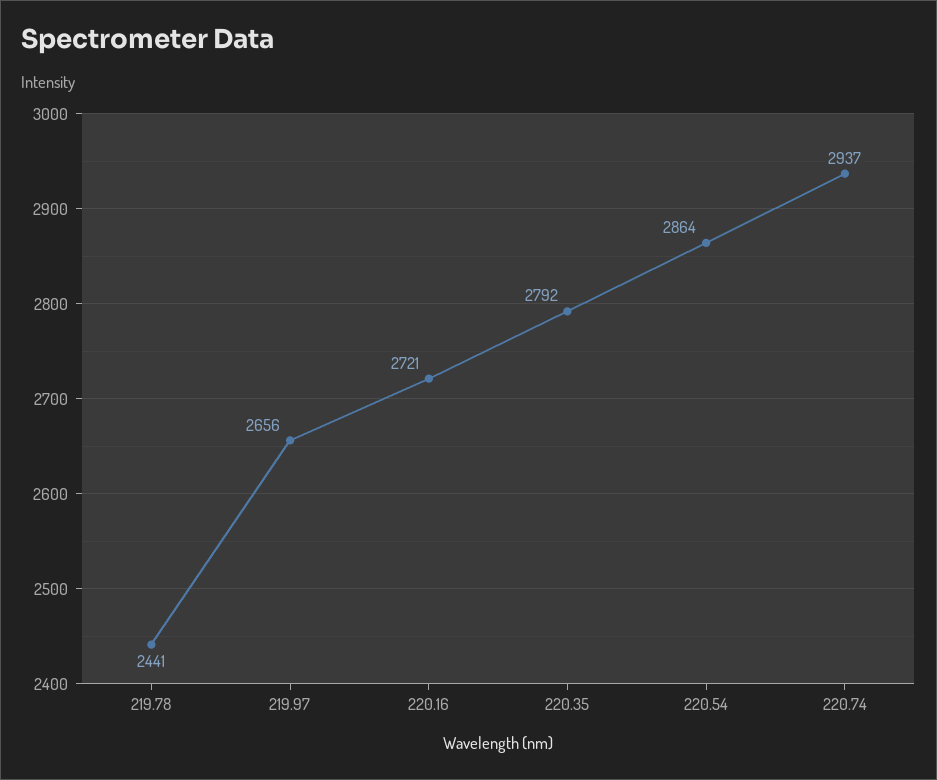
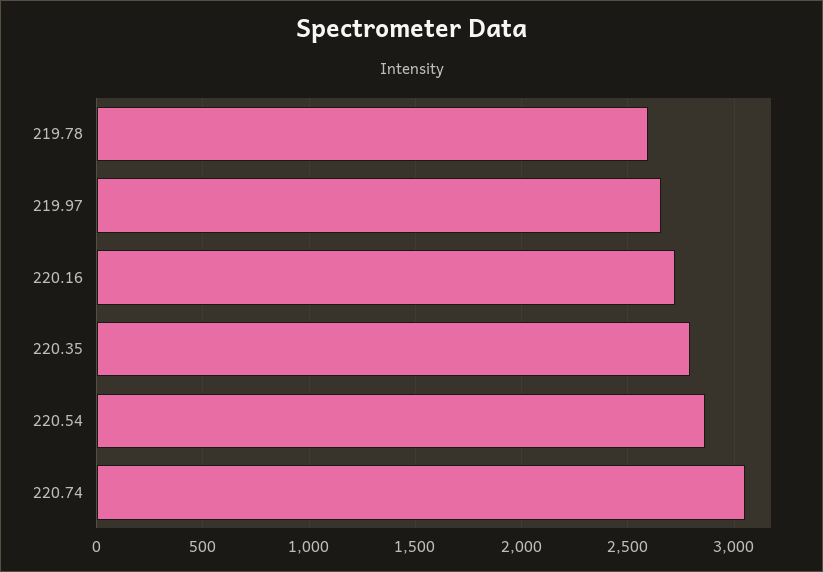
  {
-   "219.78": 2441,
+   "219.78": 2600,
    "219.97": 2656,
    "220.16": 2721,
    "220.35": 2792,
    "220.54": 2864,
-   "220.74": 2937
+   "220.74": 3050
  }

